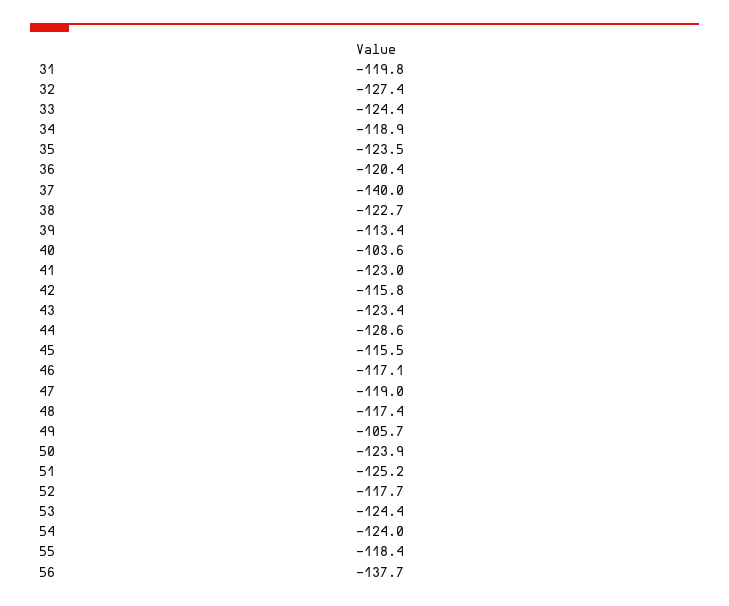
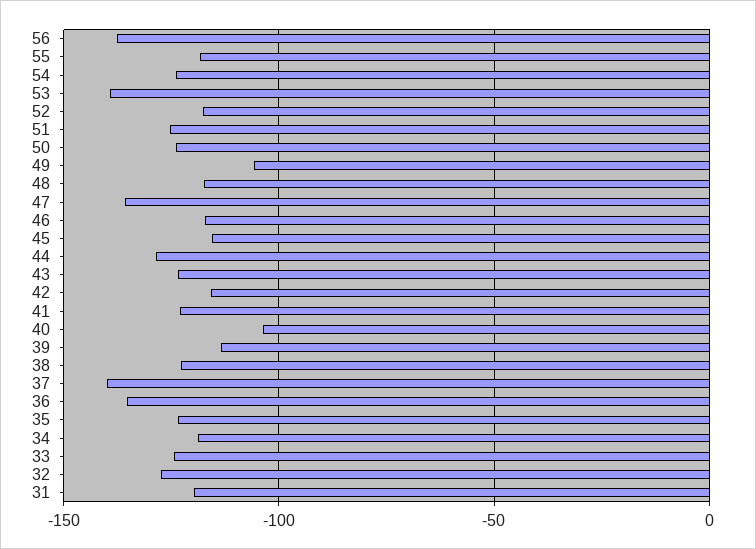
  {
    "31": -119.8,
    "32": -127.4,
    "33": -124.4,
    "34": -118.9,
    "35": -123.5,
-   "36": -120.4,
+   "36": -135,
    "37": -140,
    "38": -122.7,
    "39": -113.4,
    "40": -103.6,
    "41": -123,
    "42": -115.8,
    "43": -123.4,
    "44": -128.6,
    "45": -115.5,
    "46": -117.1,
-   "47": -119,
+   "47": -135,
    "48": -117.4,
    "49": -105.7,
    "50": -123.9,
    "51": -125.2,
    "52": -117.7,
-   "53": -124.4,
+   "53": -140,
    "54": -124,
    "55": -118.4,
    "56": -137.7
  }

